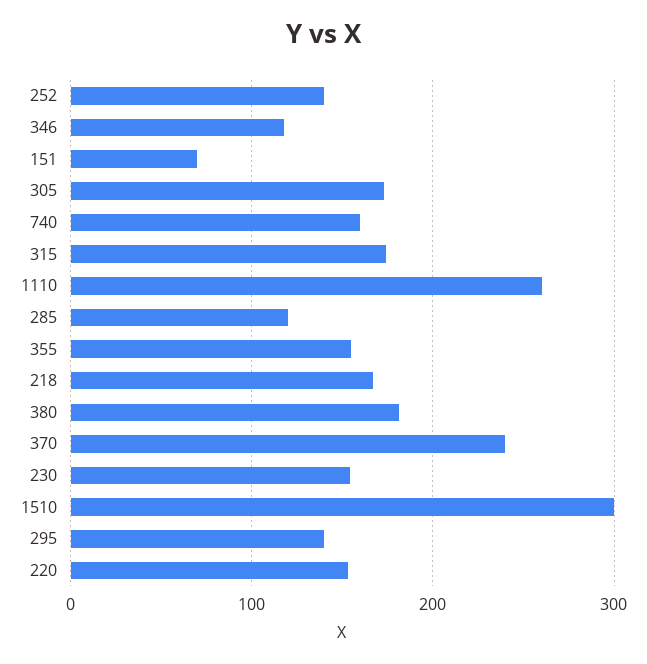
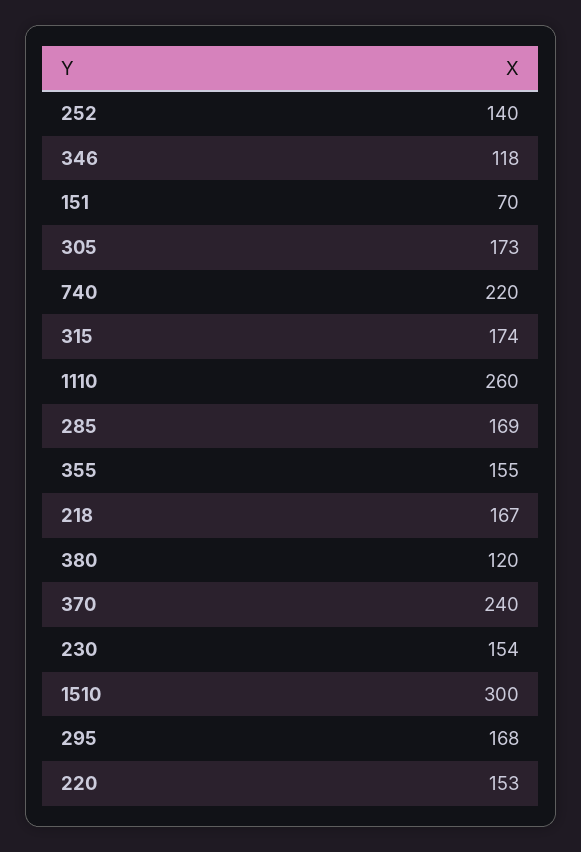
  {
    "252": 140,
    "346": 118,
    "151": 70,
    "305": 173,
-   "740": 160,
+   "740": 220,
    "315": 174,
    "1110": 260,
-   "285": 120,
+   "285": 169,
    "355": 155,
    "218": 167,
-   "380": 180,
+   "380": 120,
    "370": 240,
    "230": 154,
    "1510": 300,
-   "295": 140,
+   "295": 168,
    "220": 153
  }

